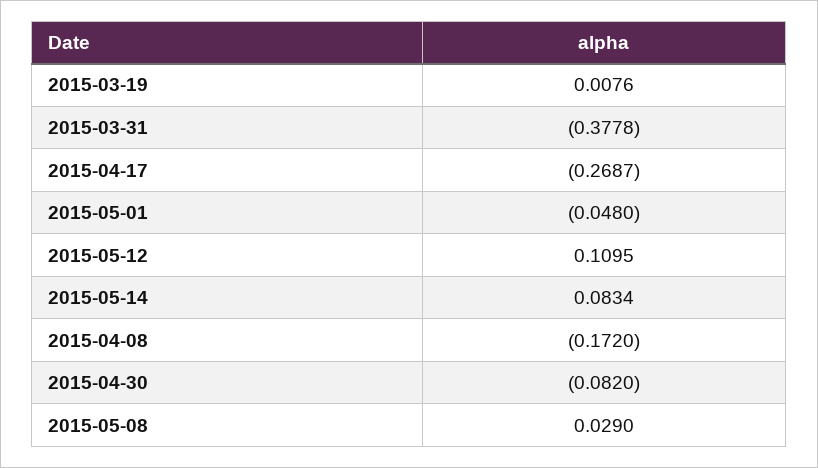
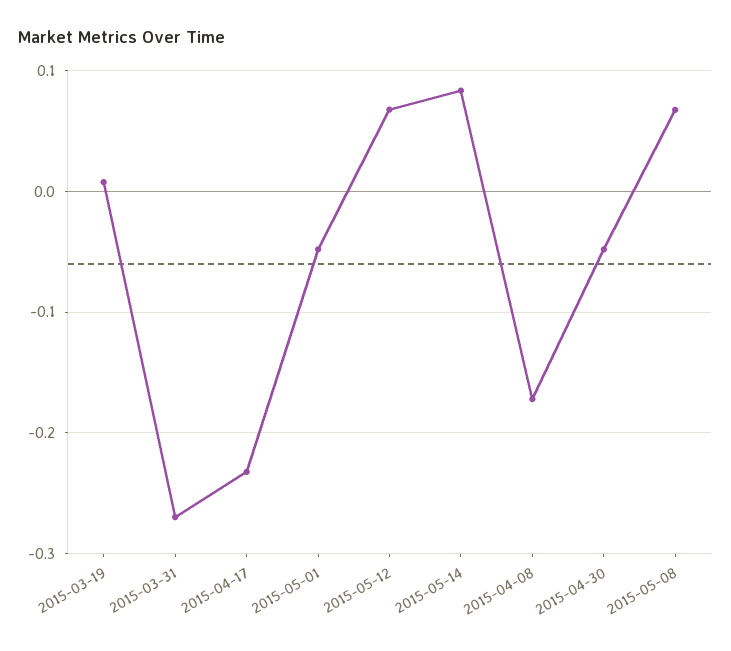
  {
    "2015-03-19": 0.0076,
-   "2015-03-31": -0.3778,
+   "2015-03-31": -0.27,
-   "2015-04-17": -0.2687,
+   "2015-04-17": -0.23,
    "2015-05-01": -0.048,
-   "2015-05-12": 0.1095,
+   "2015-05-12": 0.07,
    "2015-05-14": 0.0834,
    "2015-04-08": -0.172,
-   "2015-04-30": -0.082,
+   "2015-04-30": -0.05,
-   "2015-05-08": 0.029
+   "2015-05-08": 0.07
  }

